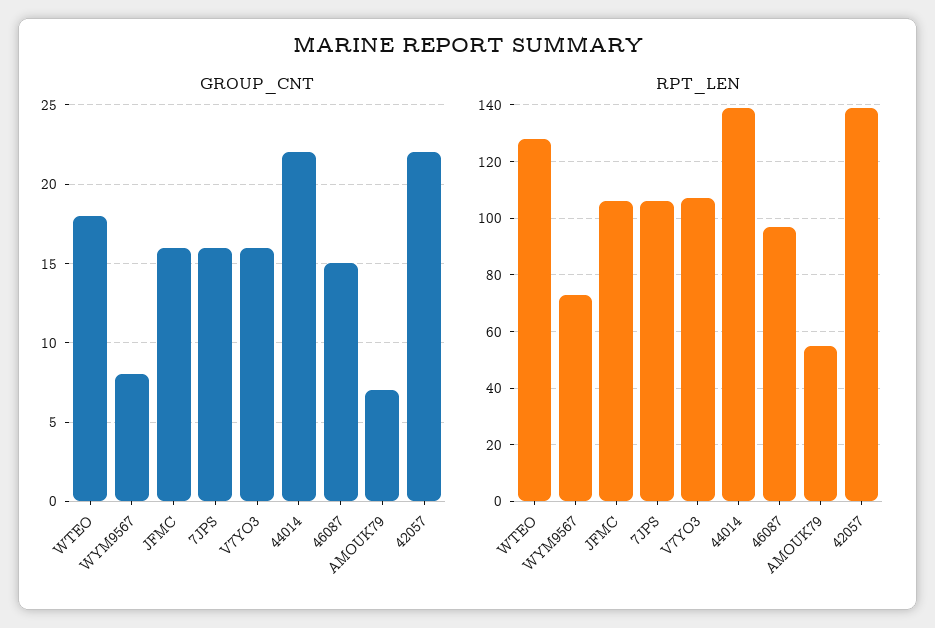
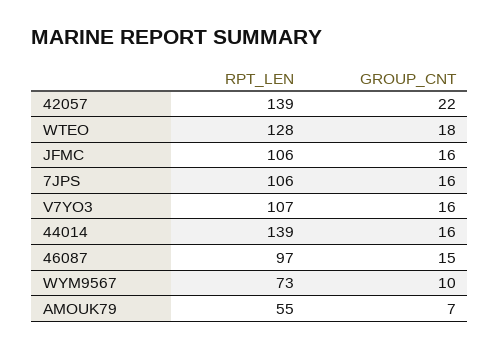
  {
    "GROUP_CNT": {
      "WTEO": 18,
-     "WYM9567": 8,
+     "WYM9567": 10,
      "JFMC": 16,
      "7JPS": 16,
      "V7YO3": 16,
-     "44014": 22,
+     "44014": 16,
      "46087": 15,
      "AMOUK79": 7,
      "42057": 22
    },
    "RPT_LEN": {
      "WTEO": 128,
      "WYM9567": 73,
      "JFMC": 106,
      "7JPS": 106,
      "V7YO3": 107,
      "44014": 139,
      "46087": 97,
      "AMOUK79": 55,
      "42057": 139
    }
  }

